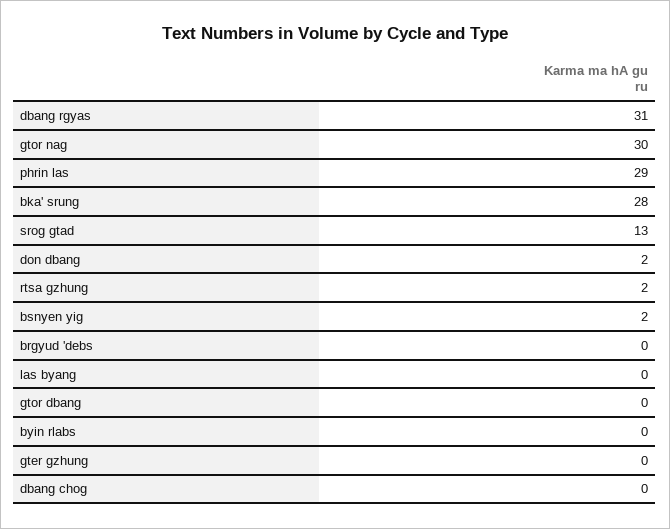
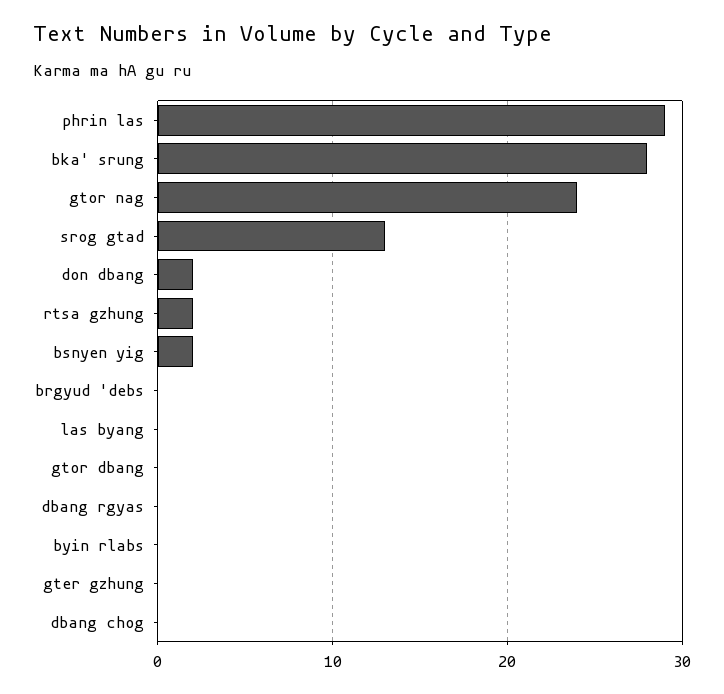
  {
-   "dbang rgyas": 31,
+   "dbang rgyas": 0,
-   "gtor nag": 30,
+   "gtor nag": 24,
    "phrin las": 29,
    "bka' srung": 28,
    "srog gtad": 13,
    "don dbang": 2,
    "rtsa gzhung": 2,
    "bsnyen yig": 2,
    "brgyud 'debs": 0,
    "las byang": 0,
    "gtor dbang": 0,
    "byin rlabs": 0,
    "gter gzhung": 0,
    "dbang chog": 0
  }

